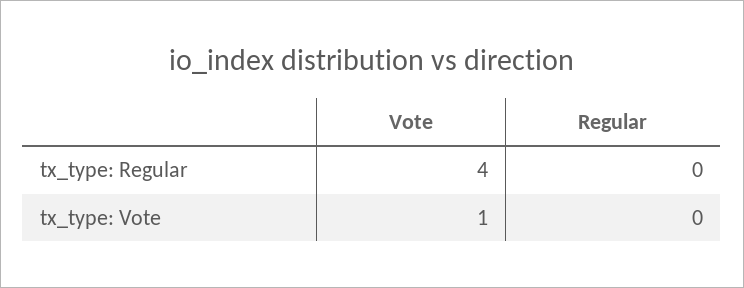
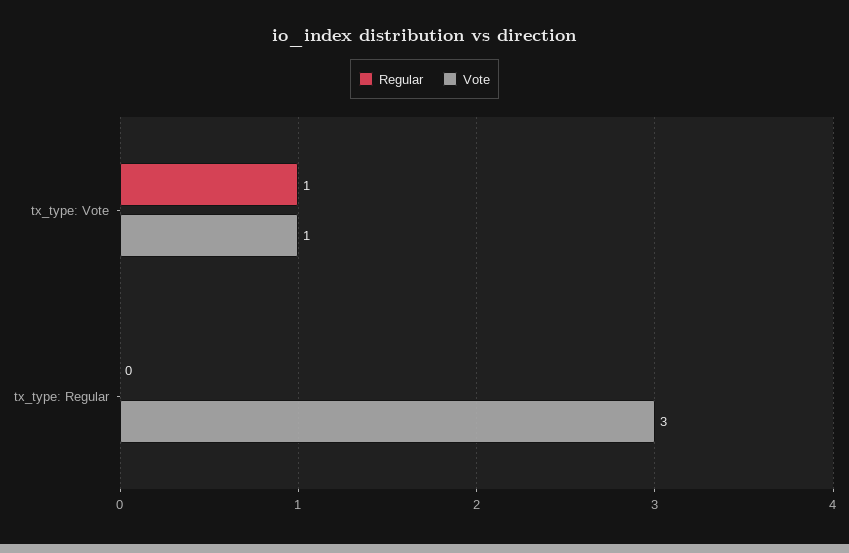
  {
    "Vote": {
-     "tx_type: Regular": 4,
+     "tx_type: Regular": 3,
      "tx_type: Vote": 1
    },
    "Regular": {
      "tx_type: Regular": 0,
-     "tx_type: Vote": 0
+     "tx_type: Vote": 1
    }
  }

